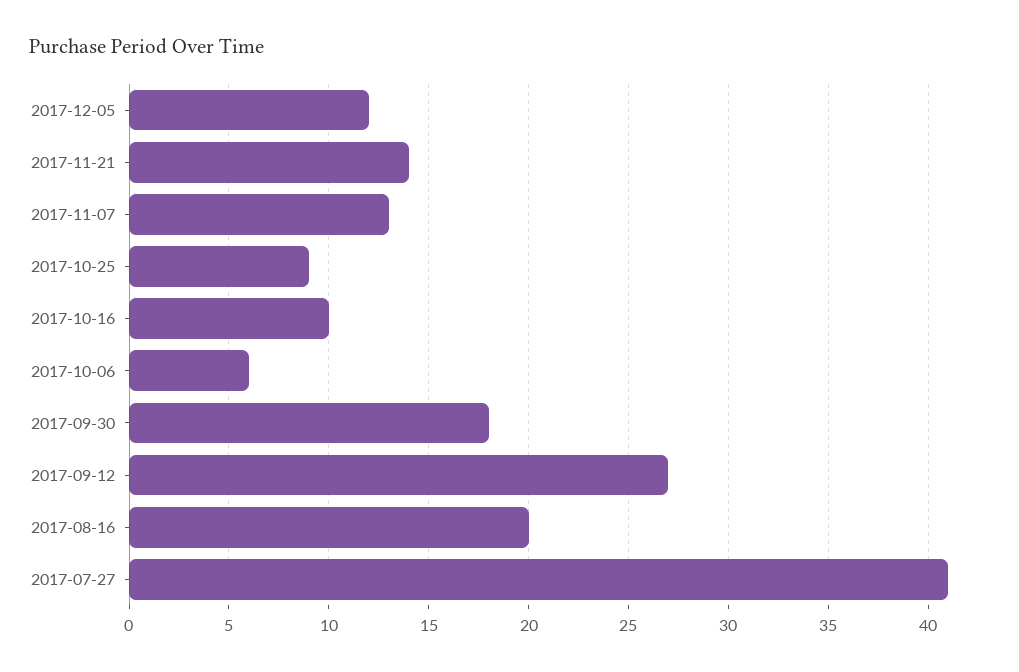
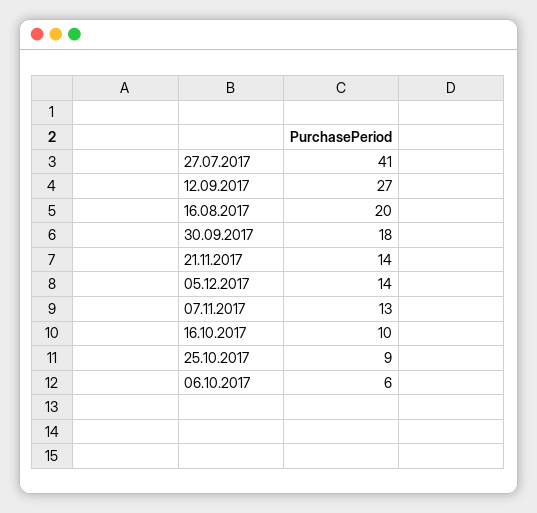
  {
-   "2017-12-05": 12,
+   "2017-12-05": 14,
    "2017-11-21": 14,
    "2017-11-07": 13,
    "2017-10-25": 9,
    "2017-10-16": 10,
    "2017-10-06": 6,
    "2017-09-30": 18,
    "2017-09-12": 27,
    "2017-08-16": 20,
    "2017-07-27": 41
  }

